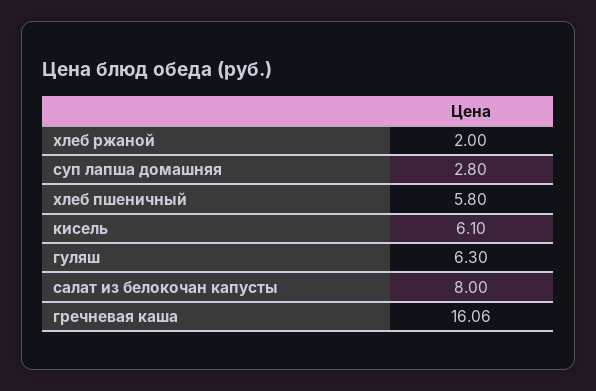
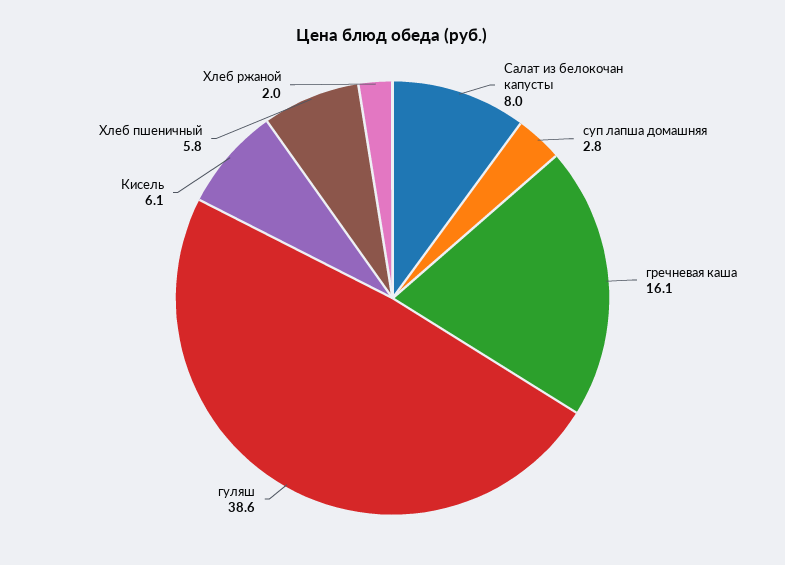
  {
    "хлеб ржаной": 2,
    "суп лапша домашняя": 2.8,
    "хлеб пшеничный": 5.8,
    "кисель": 6.1,
-   "гуляш": 6.3,
+   "гуляш": 38.6,
    "салат из белокочан капусты": 8,
    "гречневая каша": 16.06
  }

